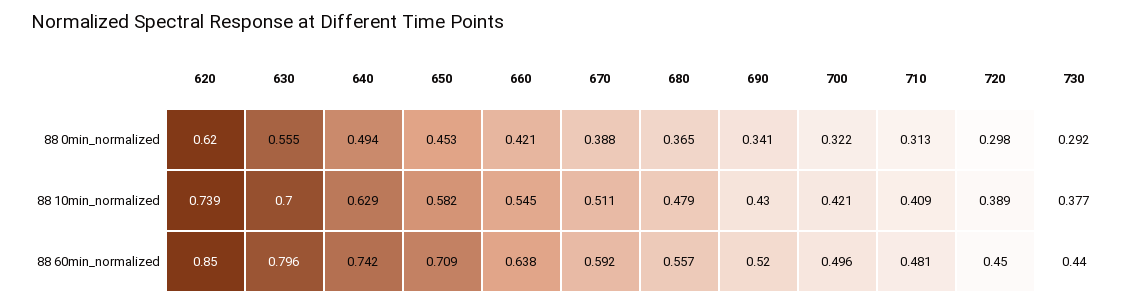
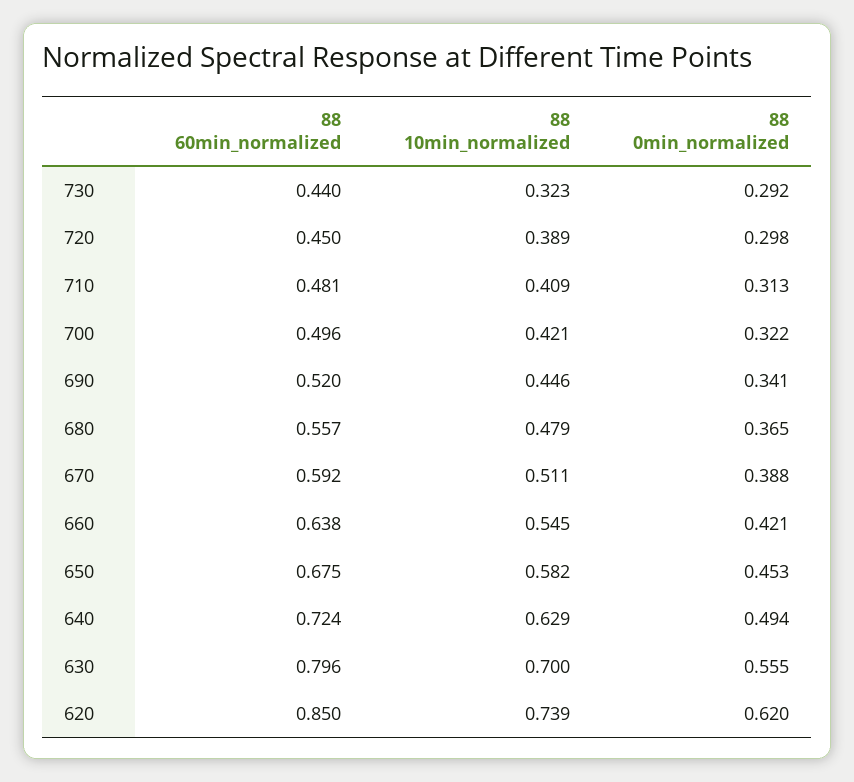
  {
    "620": {
      "88 0min_normalized": 0.62,
      "88 10min_normalized": 0.739,
      "88 60min_normalized": 0.85
    },
    "630": {
      "88 0min_normalized": 0.555,
      "88 10min_normalized": 0.7,
      "88 60min_normalized": 0.796
    },
    "640": {
      "88 0min_normalized": 0.494,
      "88 10min_normalized": 0.629,
-     "88 60min_normalized": 0.742
+     "88 60min_normalized": 0.724
    },
    "650": {
      "88 0min_normalized": 0.453,
      "88 10min_normalized": 0.582,
-     "88 60min_normalized": 0.709
+     "88 60min_normalized": 0.675
    },
    "660": {
      "88 0min_normalized": 0.421,
      "88 10min_normalized": 0.545,
      "88 60min_normalized": 0.638
    },
    "670": {
      "88 0min_normalized": 0.388,
      "88 10min_normalized": 0.511,
      "88 60min_normalized": 0.592
    },
    "680": {
      "88 0min_normalized": 0.365,
      "88 10min_normalized": 0.479,
      "88 60min_normalized": 0.557
    },
    "690": {
      "88 0min_normalized": 0.341,
-     "88 10min_normalized": 0.43,
+     "88 10min_normalized": 0.446,
      "88 60min_normalized": 0.52
    },
    "700": {
      "88 0min_normalized": 0.322,
      "88 10min_normalized": 0.421,
      "88 60min_normalized": 0.496
    },
    "710": {
      "88 0min_normalized": 0.313,
      "88 10min_normalized": 0.409,
      "88 60min_normalized": 0.481
    },
    "720": {
      "88 0min_normalized": 0.298,
      "88 10min_normalized": 0.389,
      "88 60min_normalized": 0.45
    },
    "730": {
      "88 0min_normalized": 0.292,
-     "88 10min_normalized": 0.377,
+     "88 10min_normalized": 0.323,
      "88 60min_normalized": 0.44
    }
  }

